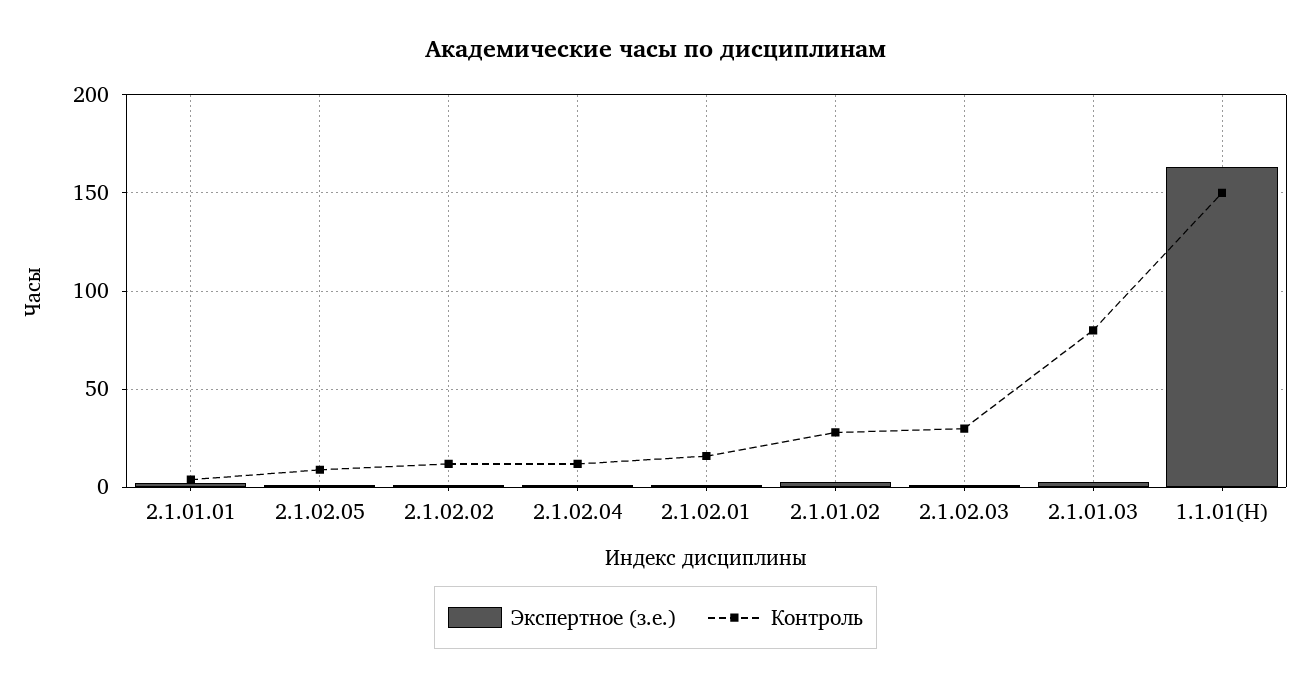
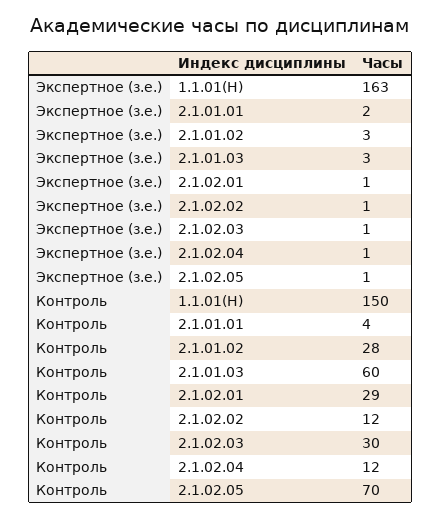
  {
    "Экспертное (з.е.)": {
      "2.1.01.01": 2,
      "2.1.02.05": 1,
      "2.1.02.02": 1,
      "2.1.02.04": 1,
      "2.1.02.01": 1,
      "2.1.01.02": 3,
      "2.1.02.03": 1,
      "2.1.01.03": 3,
      "1.1.01(Н)": 163
    },
    "Контроль": {
      "2.1.01.01": 4,
-     "2.1.02.05": 10,
+     "2.1.02.05": 70,
      "2.1.02.02": 12,
      "2.1.02.04": 12,
-     "2.1.02.01": 15,
+     "2.1.02.01": 29,
      "2.1.01.02": 28,
      "2.1.02.03": 30,
-     "2.1.01.03": 80,
+     "2.1.01.03": 60,
      "1.1.01(Н)": 150
    }
  }

